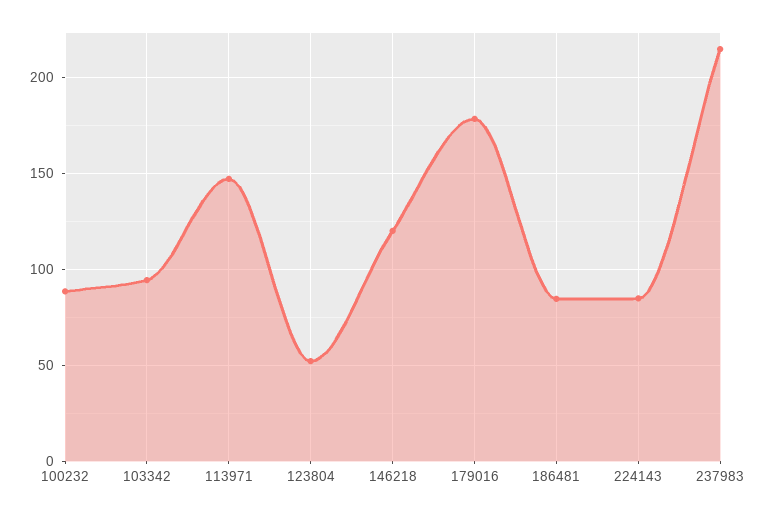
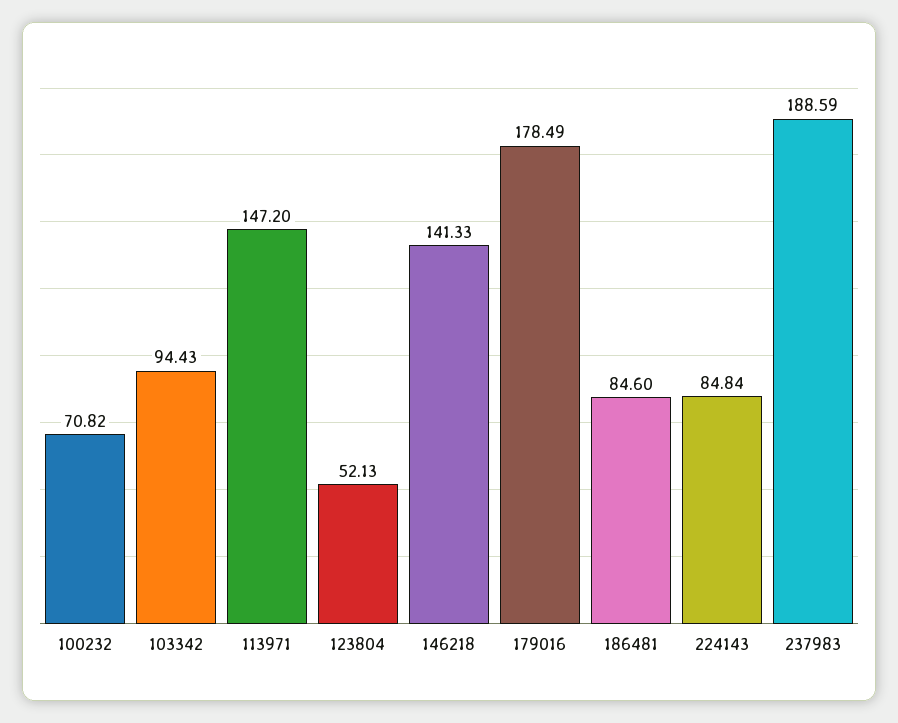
  {
-   "100232": 90,
+   "100232": 70.82,
    "103342": 94.43,
    "113971": 147.2,
    "123804": 52.13,
-   "146218": 120,
+   "146218": 141.33,
    "179016": 178.49,
    "186481": 84.6,
    "224143": 84.84,
-   "237983": 215
+   "237983": 188.59
  }

